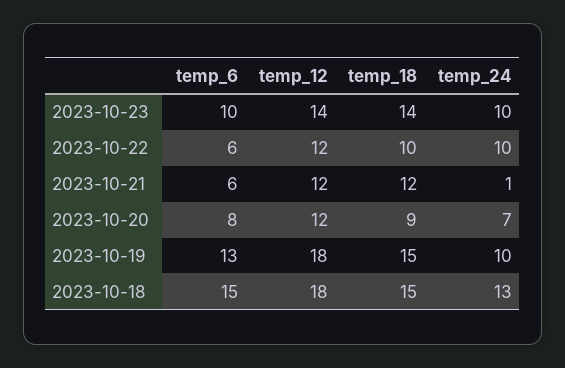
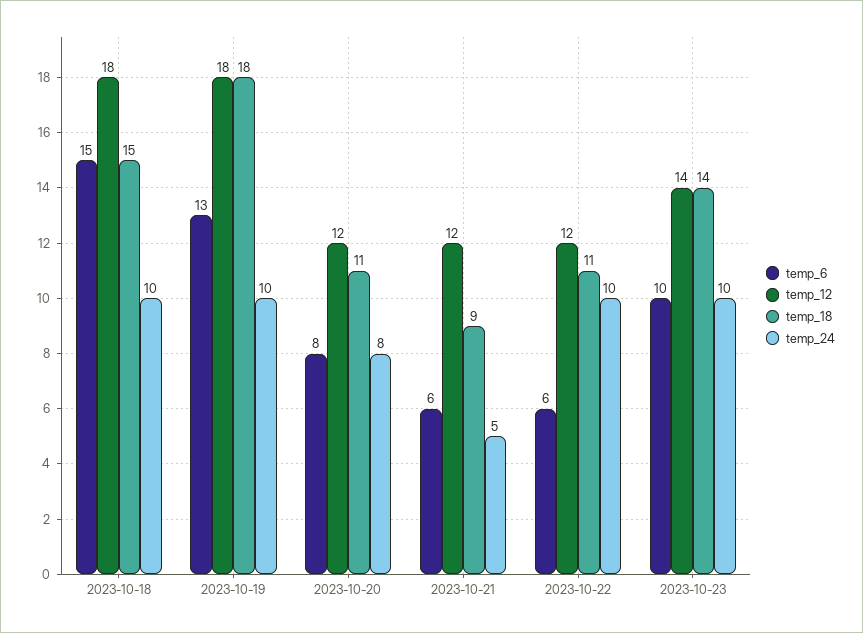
  {
    "temp_6": {
      "2023-10-23": 10,
      "2023-10-22": 6,
      "2023-10-21": 6,
      "2023-10-20": 8,
      "2023-10-19": 13,
      "2023-10-18": 15
    },
    "temp_12": {
      "2023-10-23": 14,
      "2023-10-22": 12,
      "2023-10-21": 12,
      "2023-10-20": 12,
      "2023-10-19": 18,
      "2023-10-18": 18
    },
    "temp_18": {
      "2023-10-23": 14,
-     "2023-10-22": 10,
+     "2023-10-22": 11,
-     "2023-10-21": 12,
+     "2023-10-21": 9,
-     "2023-10-20": 9,
+     "2023-10-20": 11,
-     "2023-10-19": 15,
+     "2023-10-19": 18,
      "2023-10-18": 15
    },
    "temp_24": {
      "2023-10-23": 10,
      "2023-10-22": 10,
-     "2023-10-21": 1,
+     "2023-10-21": 5,
-     "2023-10-20": 7,
+     "2023-10-20": 8,
      "2023-10-19": 10,
-     "2023-10-18": 13
+     "2023-10-18": 10
    }
  }

